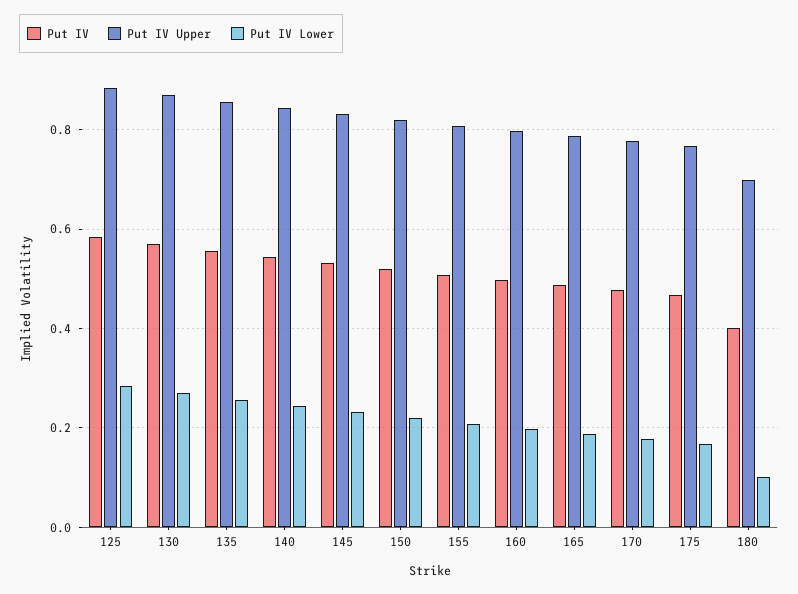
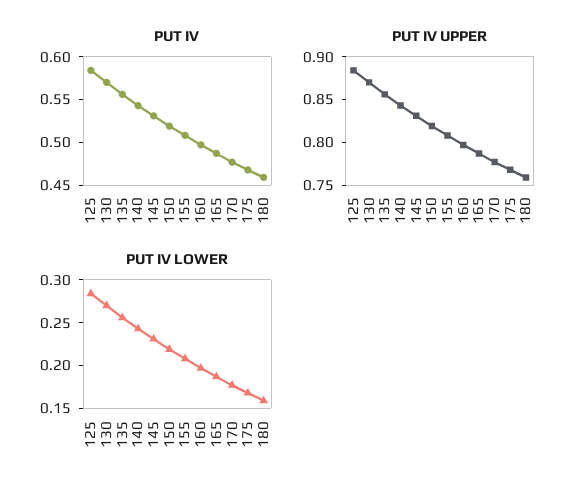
  {
    "Put IV": {
      "125": 0.58,
      "130": 0.57,
      "135": 0.56,
      "140": 0.54,
      "145": 0.53,
      "150": 0.52,
      "155": 0.51,
      "160": 0.5,
      "165": 0.49,
      "170": 0.48,
      "175": 0.47,
-     "180": 0.4
+     "180": 0.46
    },
    "Put IV Upper": {
      "125": 0.88,
      "130": 0.87,
      "135": 0.86,
      "140": 0.84,
      "145": 0.83,
      "150": 0.82,
      "155": 0.81,
      "160": 0.8,
      "165": 0.79,
      "170": 0.78,
      "175": 0.77,
-     "180": 0.7
+     "180": 0.76
    },
    "Put IV Lower": {
      "125": 0.28,
      "130": 0.27,
      "135": 0.26,
      "140": 0.24,
      "145": 0.23,
      "150": 0.22,
      "155": 0.21,
      "160": 0.2,
      "165": 0.19,
      "170": 0.18,
      "175": 0.17,
-     "180": 0.1
+     "180": 0.16
    }
  }

